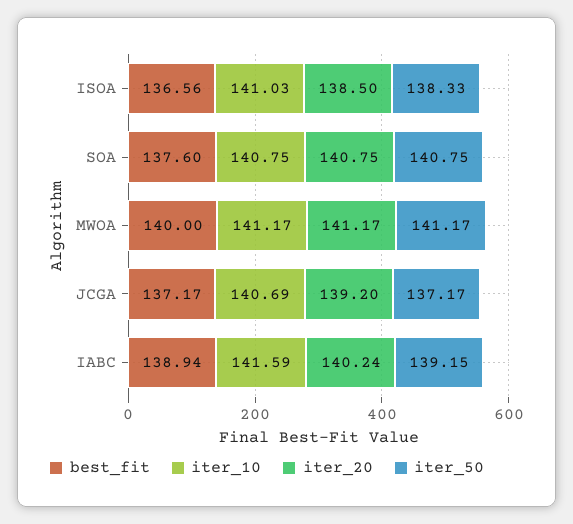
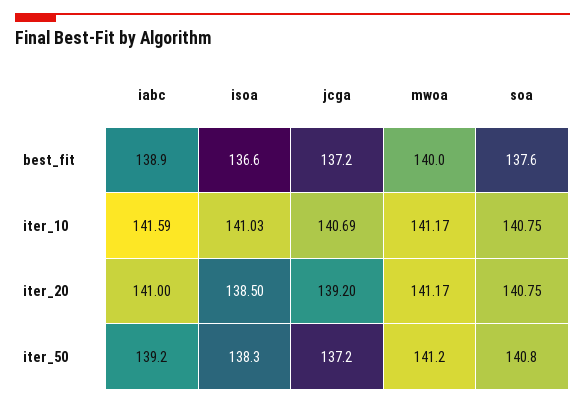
  {
    "best_fit": {
      "ISOA": 136.56,
      "SOA": 137.6,
      "MWOA": 140,
      "JCGA": 137.17,
      "IABC": 138.94
    },
    "iter_10": {
      "ISOA": 141.03,
      "SOA": 140.75,
      "MWOA": 141.17,
      "JCGA": 140.69,
      "IABC": 141.59
    },
    "iter_20": {
      "ISOA": 138.5,
      "SOA": 140.75,
      "MWOA": 141.17,
      "JCGA": 139.2,
-     "IABC": 140.24
+     "IABC": 141
    },
    "iter_50": {
      "ISOA": 138.33,
      "SOA": 140.75,
      "MWOA": 141.17,
      "JCGA": 137.17,
      "IABC": 139.15
    }
  }

